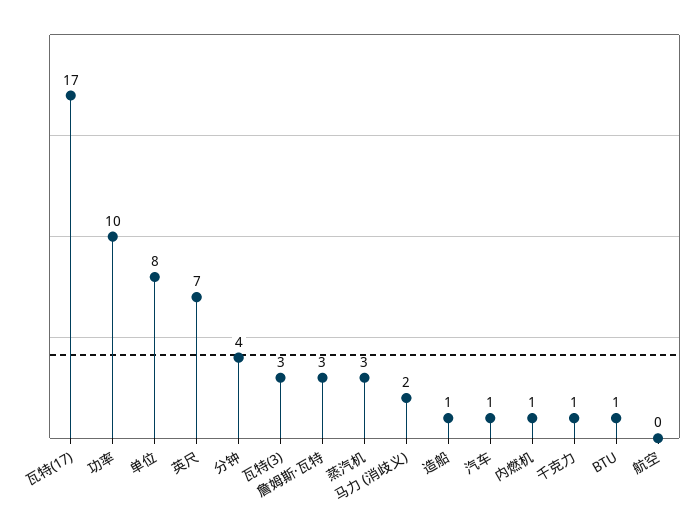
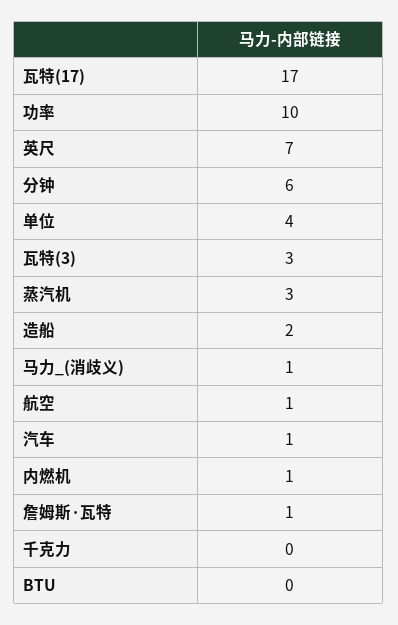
  {
    "瓦特(17)": 17,
    "功率": 10,
-   "单位": 8,
+   "单位": 4,
    "英尺": 7,
-   "分钟": 4,
+   "分钟": 6,
    "瓦特(3)": 3,
-   "詹姆斯·瓦特": 3,
+   "詹姆斯·瓦特": 1,
    "蒸汽机": 3,
-   "马力 (消歧义)": 2,
+   "马力 (消歧义)": 1,
-   "造船": 1,
+   "造船": 2,
    "汽车": 1,
    "内燃机": 1,
-   "千克力": 1,
+   "千克力": 0,
-   "BTU": 1,
+   "BTU": 0,
-   "航空": 0
+   "航空": 1
  }

